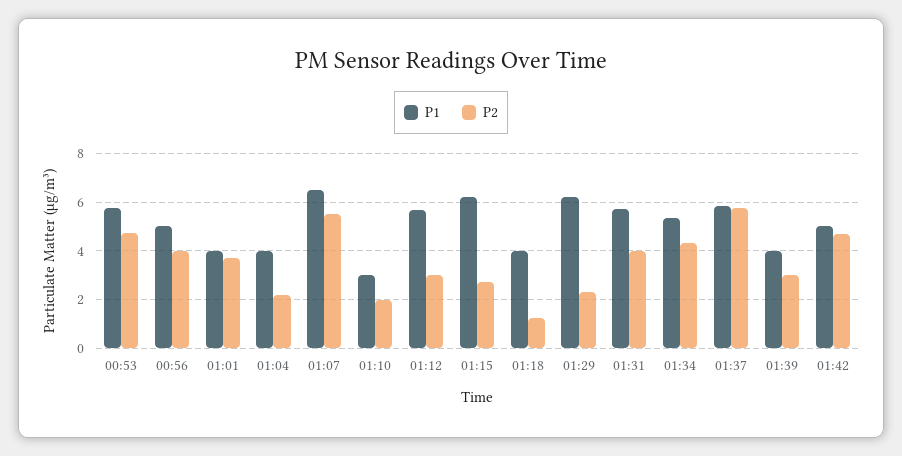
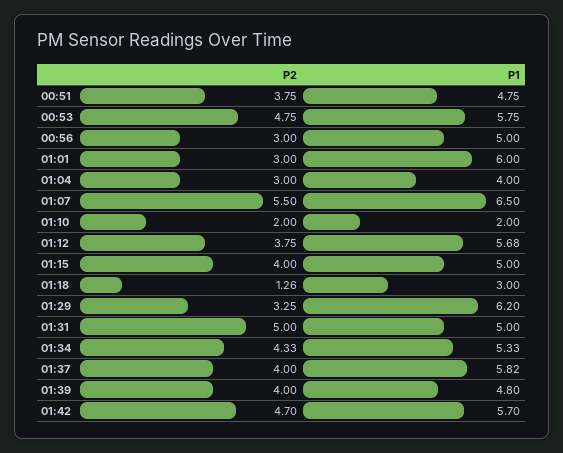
  {
    "P1": {
      "00:53": 5.75,
      "00:56": 5,
-     "01:01": 4,
+     "01:01": 6,
      "01:04": 4,
      "01:07": 6.5,
-     "01:10": 3,
+     "01:10": 2,
      "01:12": 5.68,
-     "01:15": 6.25,
+     "01:15": 5,
-     "01:18": 4,
+     "01:18": 3,
      "01:29": 6.2,
-     "01:31": 5.75,
+     "01:31": 5,
      "01:34": 5.33,
      "01:37": 5.82,
-     "01:39": 4,
+     "01:39": 4.8,
-     "01:42": 5
+     "01:42": 5.7,
+     "00:51": 4.75
    },
    "P2": {
      "00:53": 4.75,
-     "00:56": 4,
+     "00:56": 3,
-     "01:01": 3.75,
+     "01:01": 3,
-     "01:04": 2.25,
+     "01:04": 3,
      "01:07": 5.5,
      "01:10": 2,
-     "01:12": 3,
+     "01:12": 3.75,
-     "01:15": 2.75,
+     "01:15": 4,
      "01:18": 1.26,
-     "01:29": 2.25,
+     "01:29": 3.25,
-     "01:31": 4,
+     "01:31": 5,
      "01:34": 4.33,
-     "01:37": 5.75,
+     "01:37": 4,
-     "01:39": 3,
+     "01:39": 4,
-     "01:42": 4.7
+     "01:42": 4.7,
+     "00:51": 3.75
    }
  }

